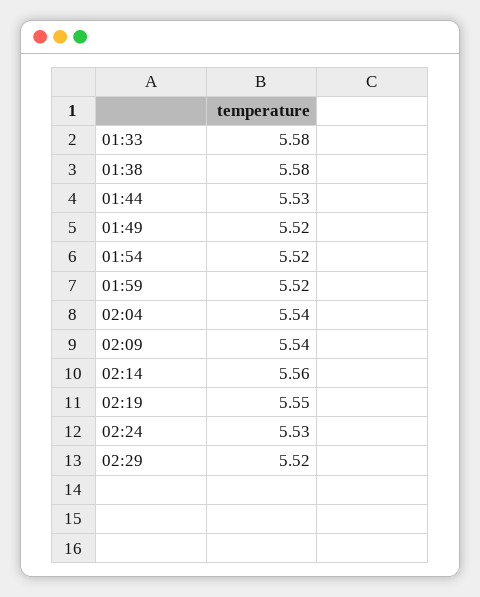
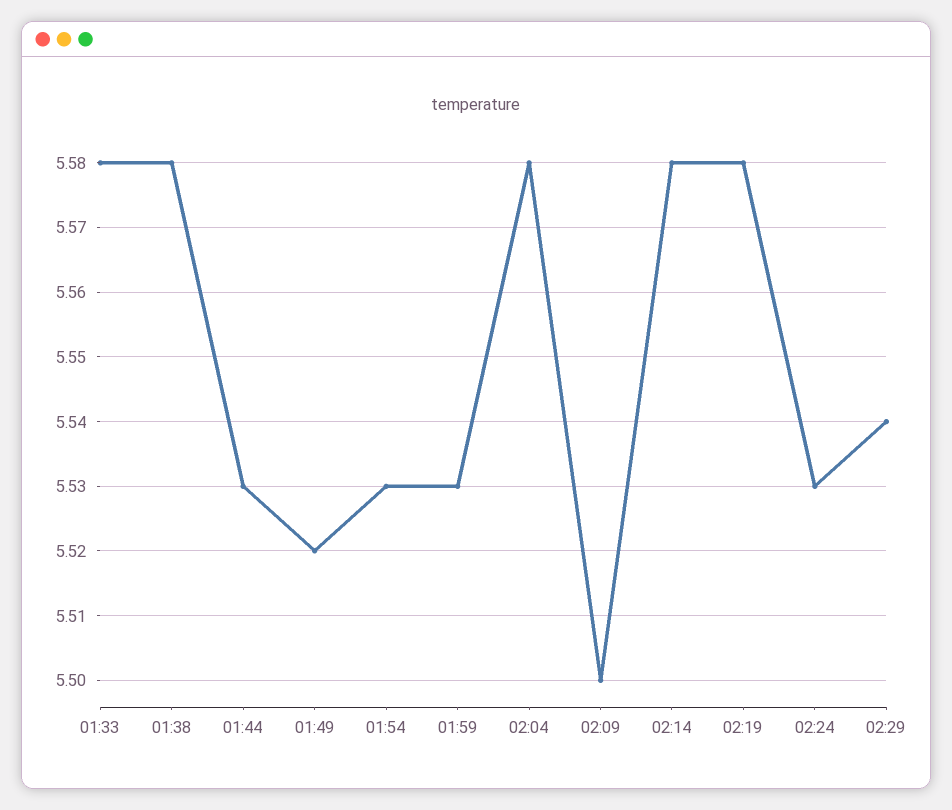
  {
    "01:33": 5.58,
    "01:38": 5.58,
    "01:44": 5.53,
    "01:49": 5.52,
-   "01:54": 5.52,
+   "01:54": 5.53,
-   "01:59": 5.52,
+   "01:59": 5.53,
-   "02:04": 5.54,
+   "02:04": 5.58,
-   "02:09": 5.54,
+   "02:09": 5.5,
-   "02:14": 5.56,
+   "02:14": 5.58,
-   "02:19": 5.55,
+   "02:19": 5.58,
    "02:24": 5.53,
-   "02:29": 5.52
+   "02:29": 5.54
  }

